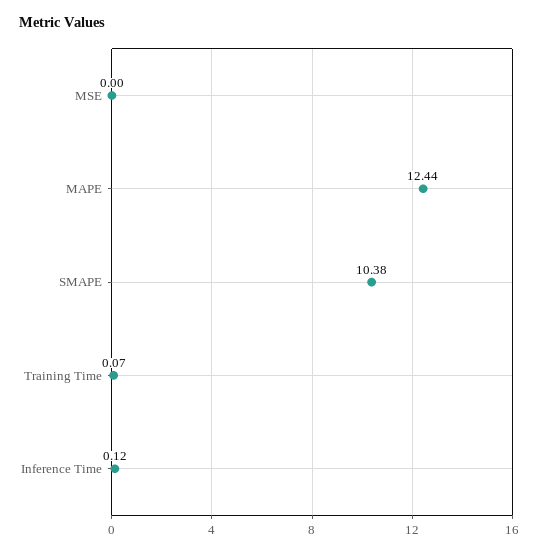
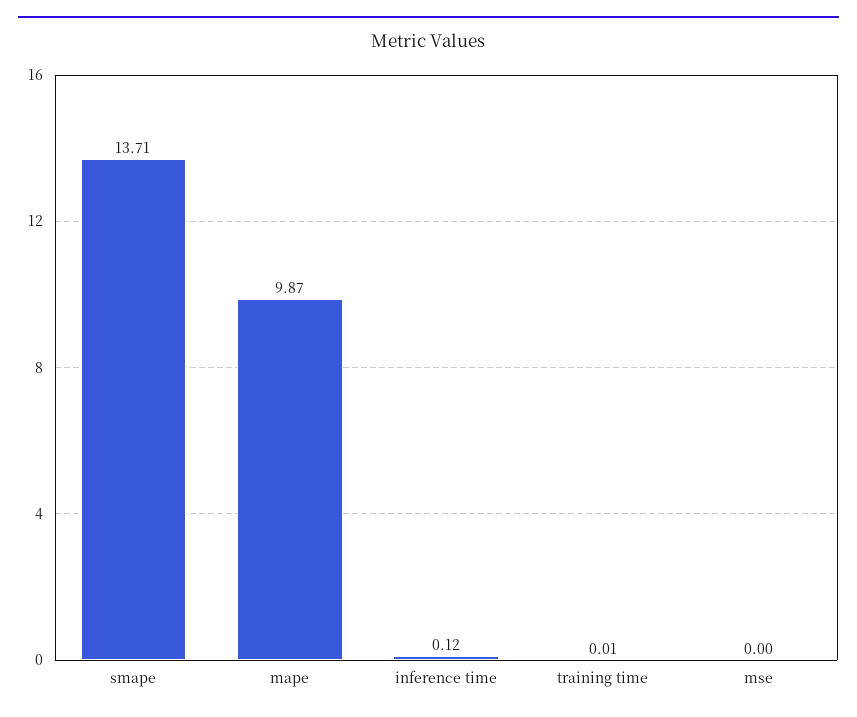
  {
    "MSE": 0,
-   "MAPE": 12.44,
+   "MAPE": 9.87,
-   "SMAPE": 10.38,
+   "SMAPE": 13.71,
-   "Training Time": 0.07,
+   "Training Time": 0.01,
    "Inference Time": 0.12
  }

